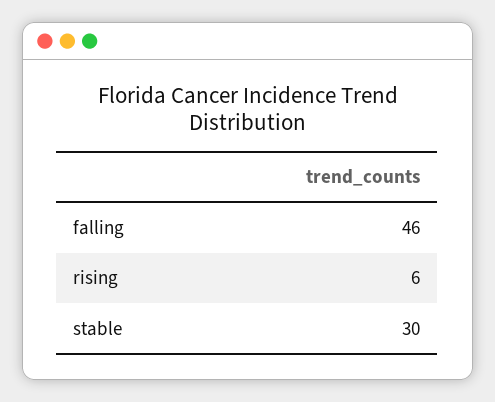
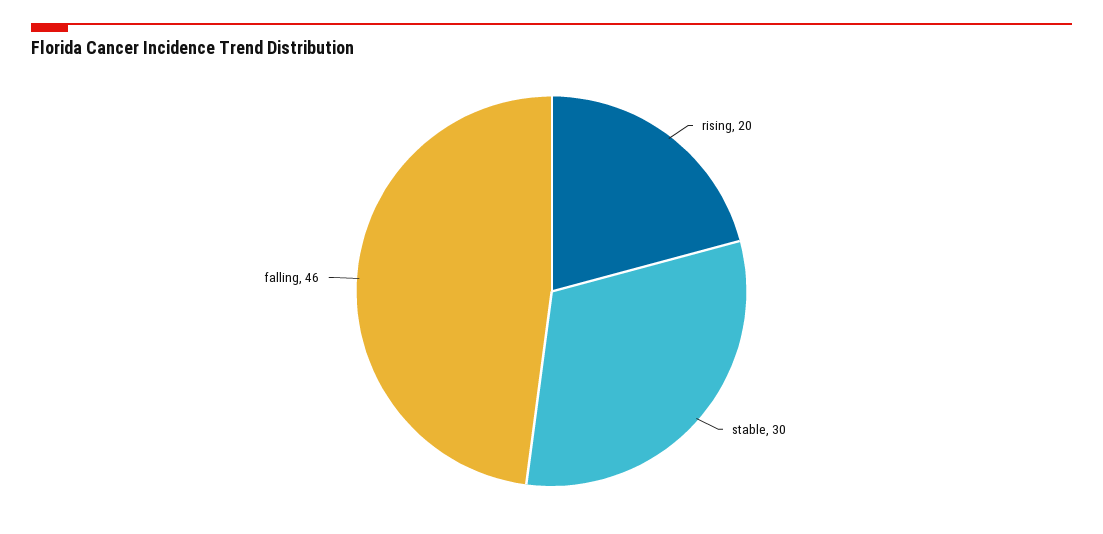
  {
    "falling": 46,
-   "rising": 6,
+   "rising": 20,
    "stable": 30
  }

